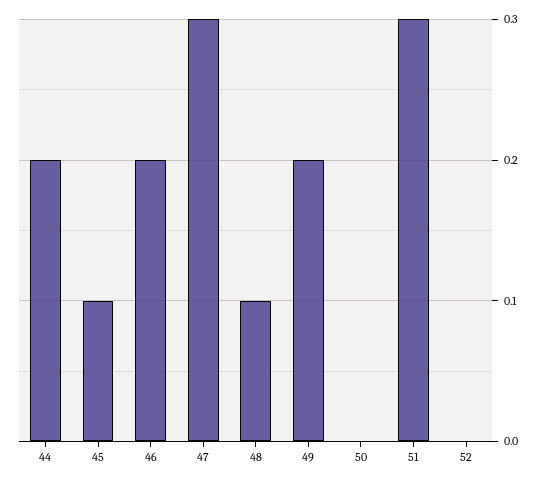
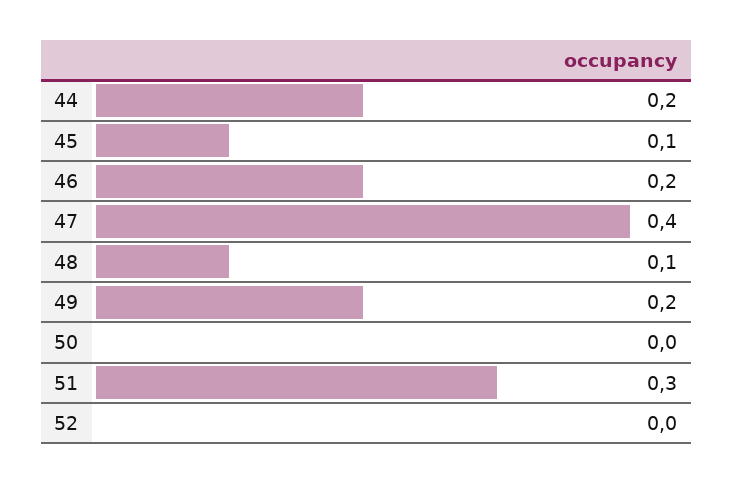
  {
    "44": 0.2,
    "45": 0.1,
    "46": 0.2,
-   "47": 0.3,
+   "47": 0.4,
    "48": 0.1,
    "49": 0.2,
    "50": 0,
    "51": 0.3,
    "52": 0
  }

